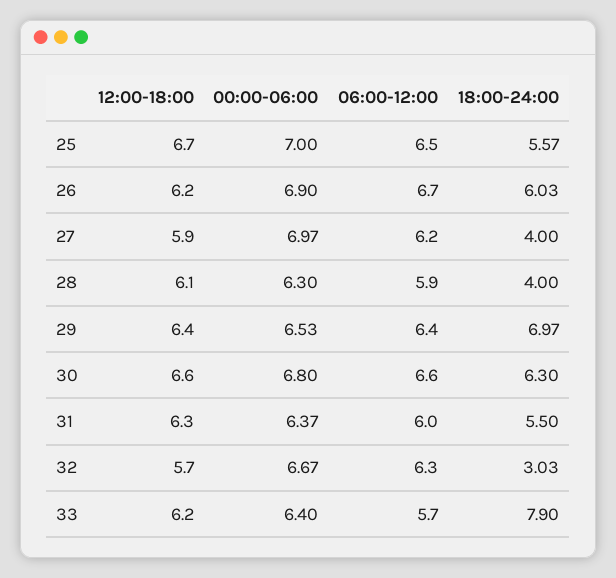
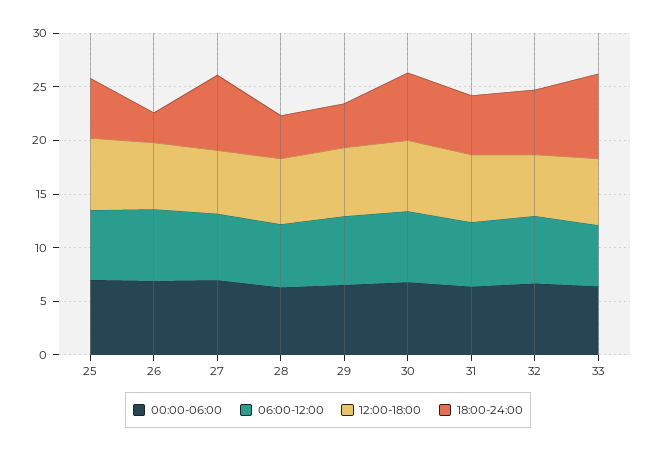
  {
    "12:00-18:00": {
      "25": 6.7,
      "26": 6.2,
      "27": 5.9,
      "28": 6.1,
      "29": 6.4,
      "30": 6.6,
      "31": 6.3,
      "32": 5.7,
      "33": 6.2
    },
    "00:00-06:00": {
      "25": 7,
      "26": 6.9,
      "27": 6.97,
      "28": 6.3,
      "29": 6.53,
      "30": 6.8,
      "31": 6.37,
      "32": 6.67,
      "33": 6.4
    },
    "06:00-12:00": {
      "25": 6.5,
      "26": 6.7,
      "27": 6.2,
      "28": 5.9,
      "29": 6.4,
      "30": 6.6,
      "31": 6,
      "32": 6.3,
      "33": 5.7
    },
    "18:00-24:00": {
      "25": 5.57,
-     "26": 6.03,
+     "26": 3,
-     "27": 4,
+     "27": 7,
      "28": 4,
-     "29": 6.97,
+     "29": 4,
      "30": 6.3,
      "31": 5.5,
-     "32": 3.03,
+     "32": 6,
      "33": 7.9
    }
  }

